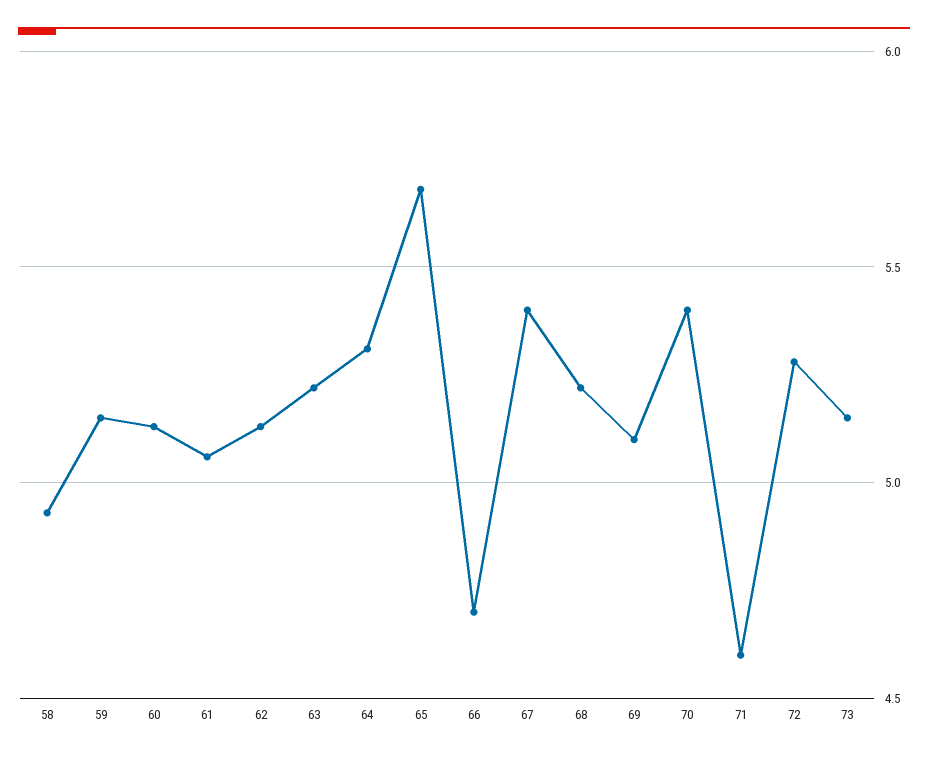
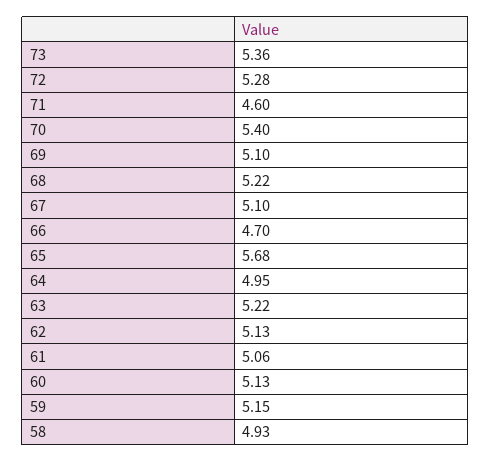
  {
    "58": 4.93,
    "59": 5.15,
    "60": 5.13,
    "61": 5.06,
    "62": 5.13,
    "63": 5.22,
-   "64": 5.3,
+   "64": 4.95,
    "65": 5.68,
    "66": 4.7,
-   "67": 5.4,
+   "67": 5.1,
    "68": 5.22,
    "69": 5.1,
    "70": 5.4,
    "71": 4.6,
    "72": 5.28,
-   "73": 5.15
+   "73": 5.36
  }

